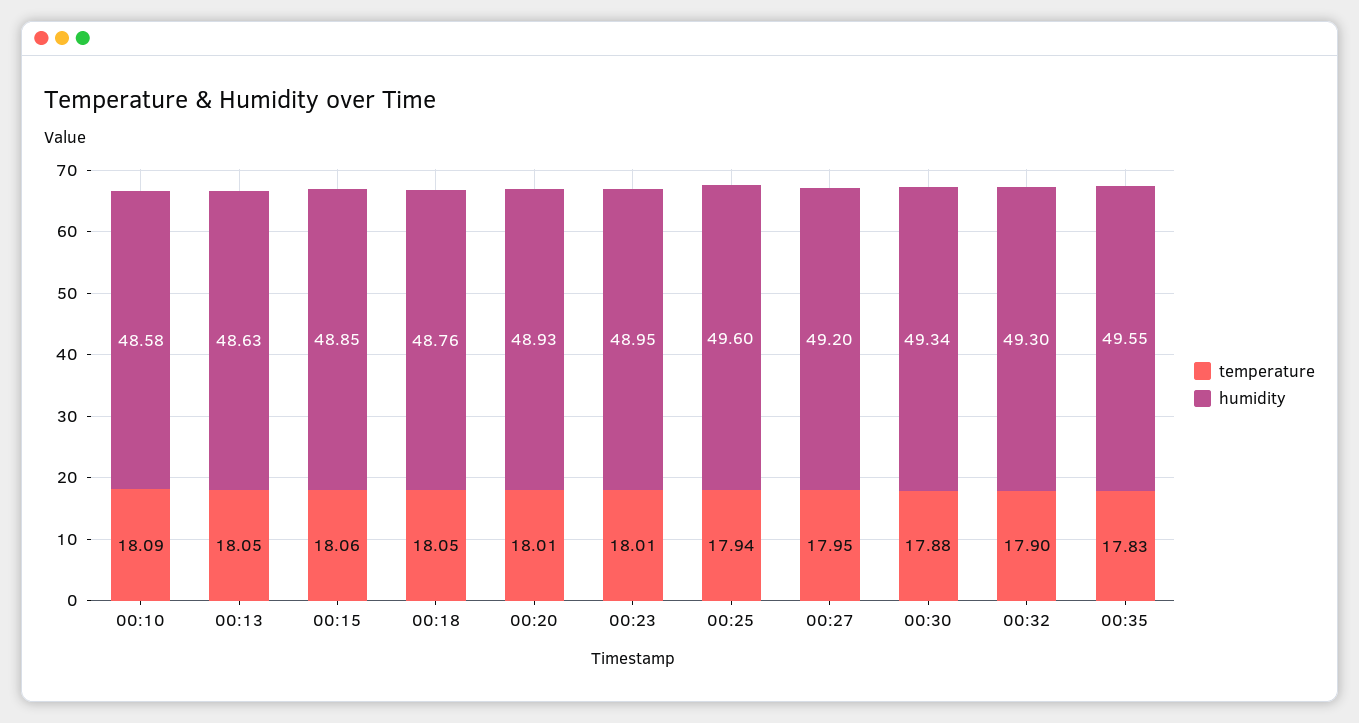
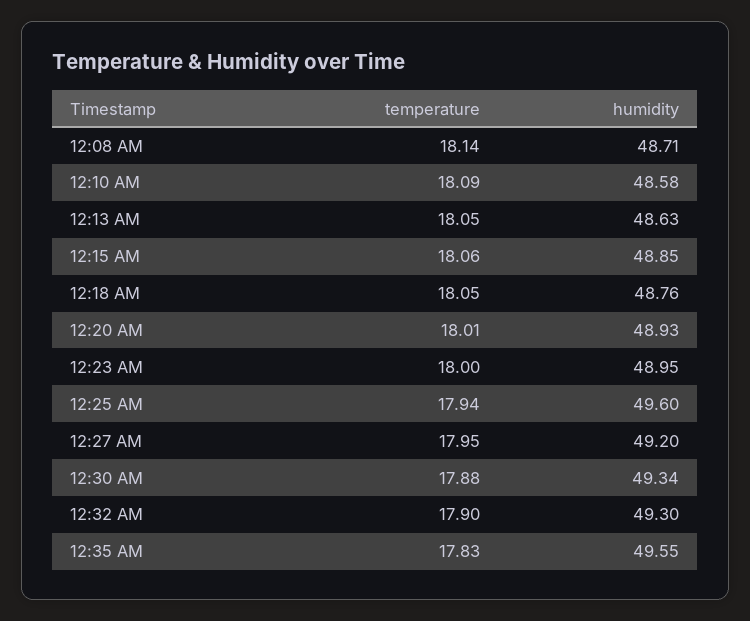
  {
    "temperature": {
      "00:10": 18.09,
      "00:13": 18.05,
      "00:15": 18.06,
      "00:18": 18.05,
      "00:20": 18.01,
-     "00:23": 18.01,
+     "00:23": 18,
      "00:25": 17.94,
      "00:27": 17.95,
      "00:30": 17.88,
      "00:32": 17.9,
-     "00:35": 17.83
+     "00:35": 17.83,
+     "12:08 AM": 18.14
    },
    "humidity": {
      "00:10": 48.58,
      "00:13": 48.63,
      "00:15": 48.85,
      "00:18": 48.76,
      "00:20": 48.93,
      "00:23": 48.95,
      "00:25": 49.6,
      "00:27": 49.2,
      "00:30": 49.34,
      "00:32": 49.3,
-     "00:35": 49.55
+     "00:35": 49.55,
+     "12:08 AM": 48.71
    }
  }

